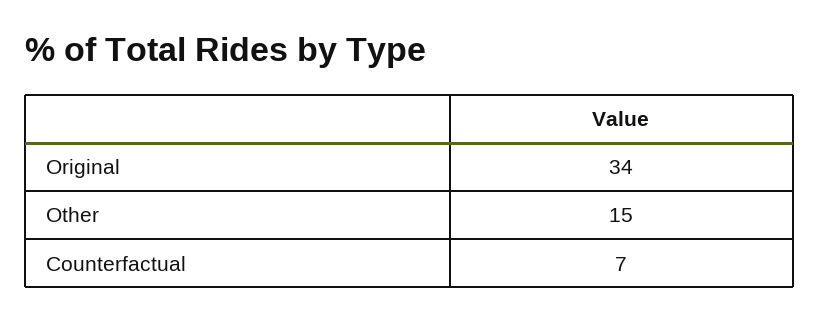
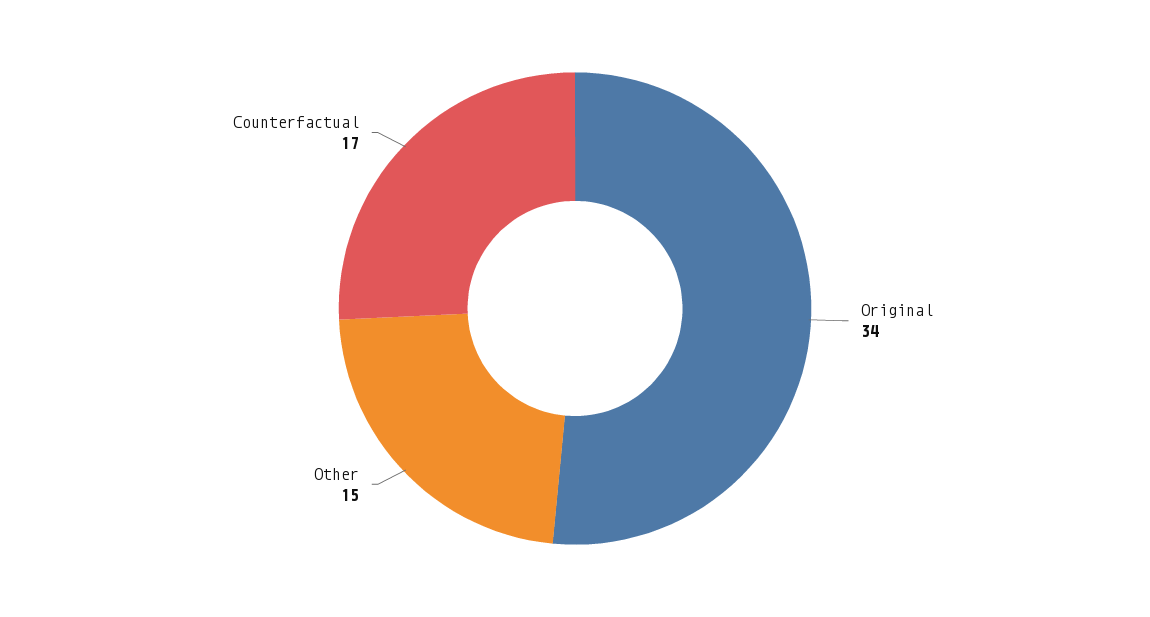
  {
    "Original": 34,
    "Other": 15,
-   "Counterfactual": 7
+   "Counterfactual": 17
  }

